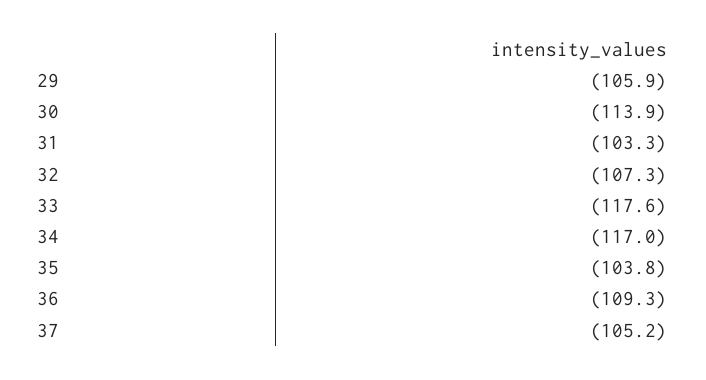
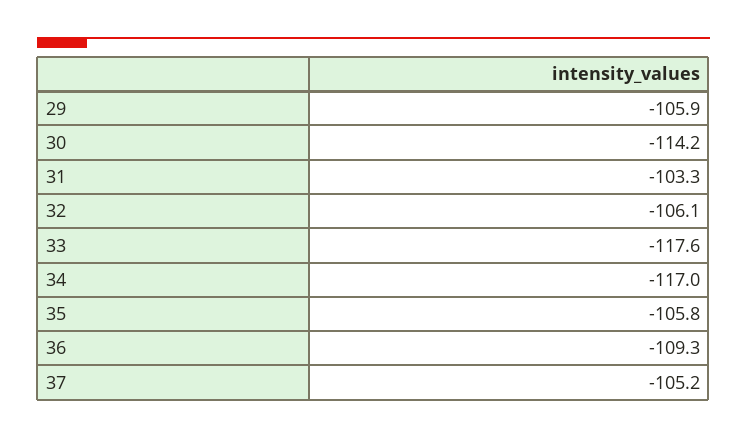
  {
    "29": -105.9,
-   "30": -113.9,
+   "30": -114.2,
    "31": -103.3,
-   "32": -107.3,
+   "32": -106.1,
    "33": -117.6,
    "34": -117,
-   "35": -103.8,
+   "35": -105.8,
    "36": -109.3,
    "37": -105.2
  }

